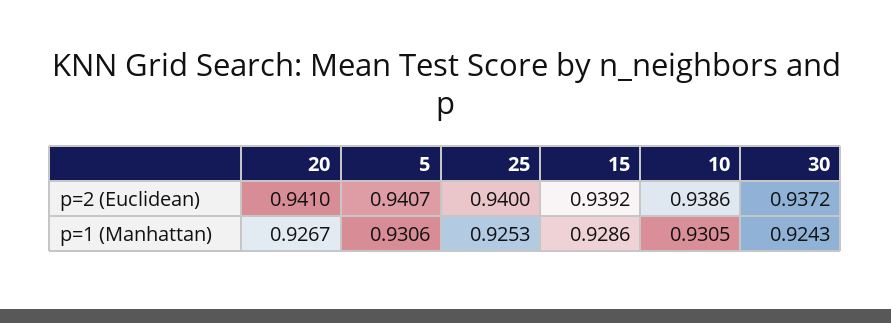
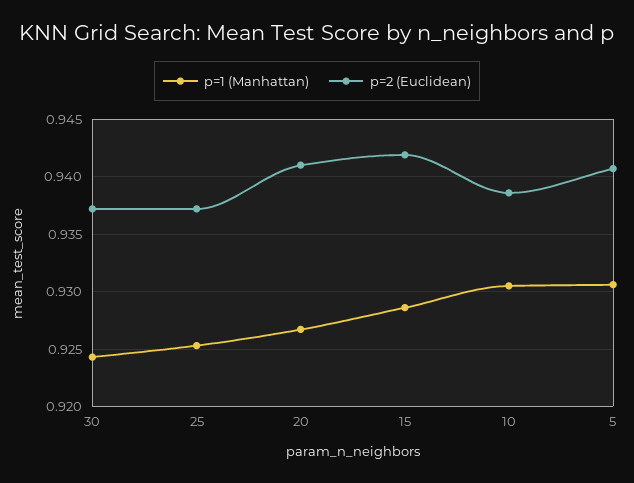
  {
    "p=2 (Euclidean)": {
      "20": 0.941,
      "5": 0.9407,
-     "25": 0.94,
+     "25": 0.937,
-     "15": 0.9392,
+     "15": 0.942,
      "10": 0.9386,
      "30": 0.9372
    },
    "p=1 (Manhattan)": {
      "20": 0.9267,
      "5": 0.9306,
      "25": 0.9253,
      "15": 0.9286,
      "10": 0.9305,
      "30": 0.9243
    }
  }

